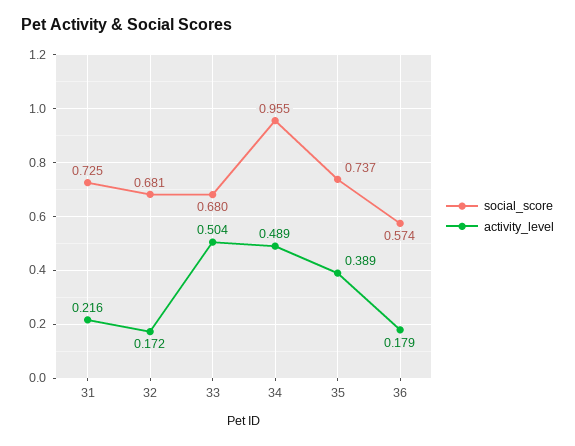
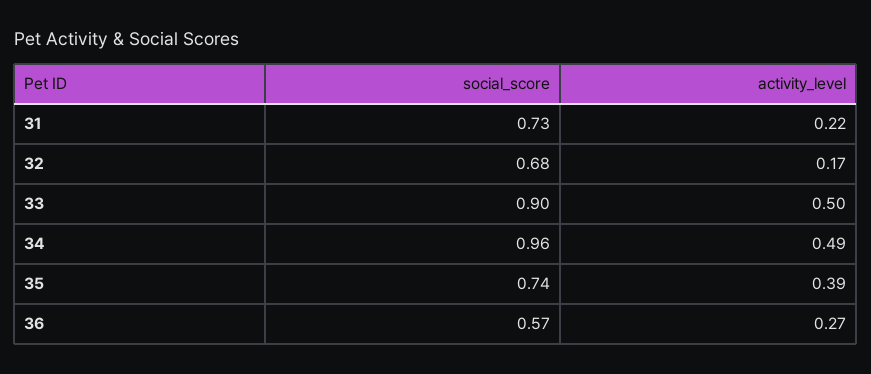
  {
    "social_score": {
      "31": 0.725,
      "32": 0.681,
-     "33": 0.68,
+     "33": 0.9,
      "34": 0.955,
      "35": 0.737,
      "36": 0.574
    },
    "activity_level": {
      "31": 0.216,
      "32": 0.172,
      "33": 0.504,
      "34": 0.489,
      "35": 0.389,
-     "36": 0.179
+     "36": 0.27
    }
  }

